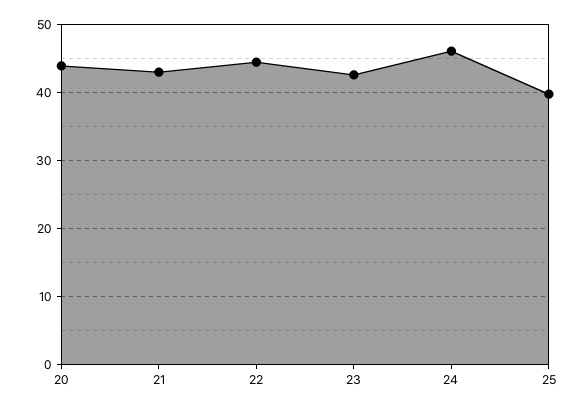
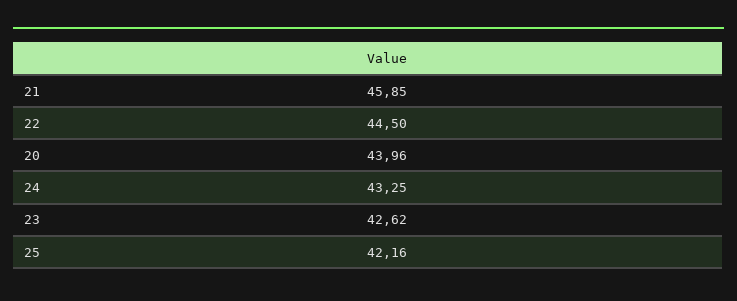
  {
    "20": 43.96,
-   "21": 43,
+   "21": 45.85,
    "22": 44.5,
    "23": 42.62,
-   "24": 46,
+   "24": 43.25,
-   "25": 40
+   "25": 42.16
  }

